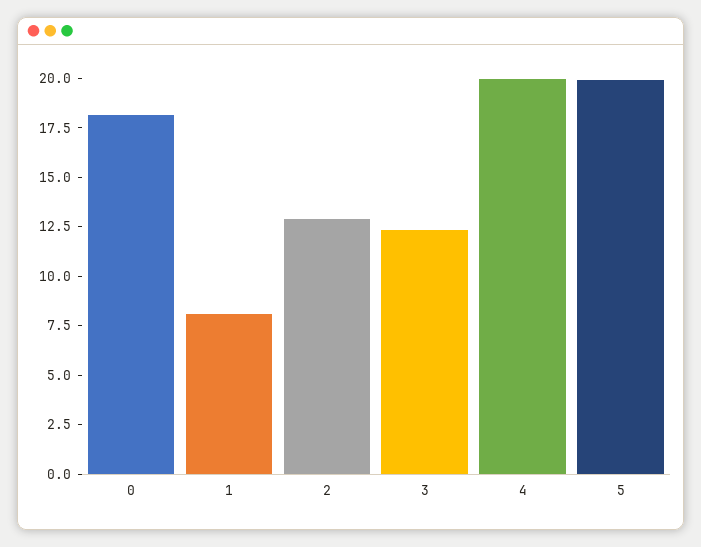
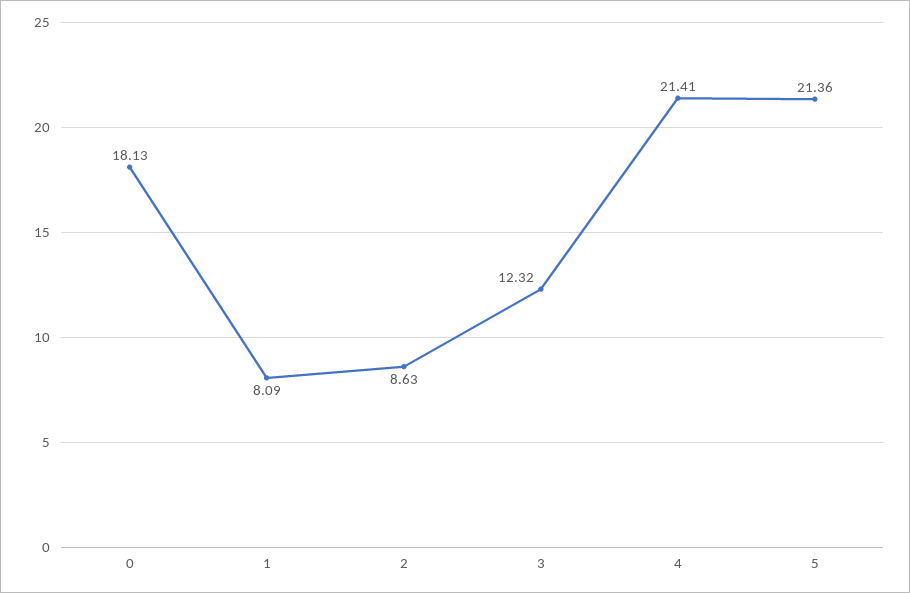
  {
    "0": 18.13,
    "1": 8.09,
-   "2": 13,
+   "2": 8.63,
    "3": 12.32,
-   "4": 20,
+   "4": 21.41,
-   "5": 20
+   "5": 21.36
  }

